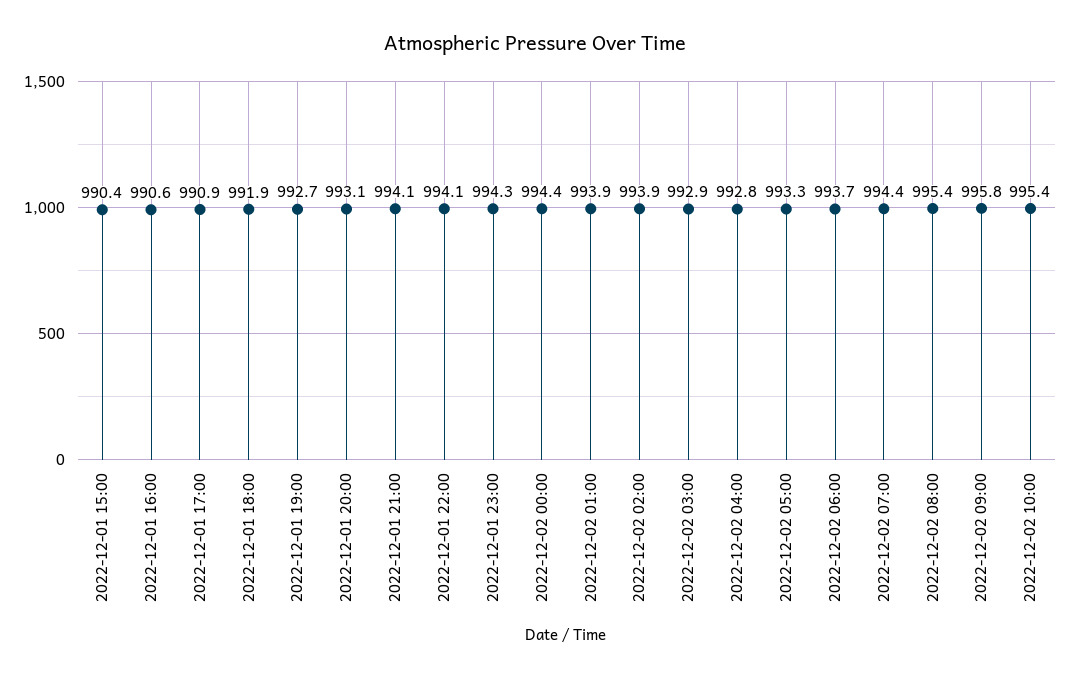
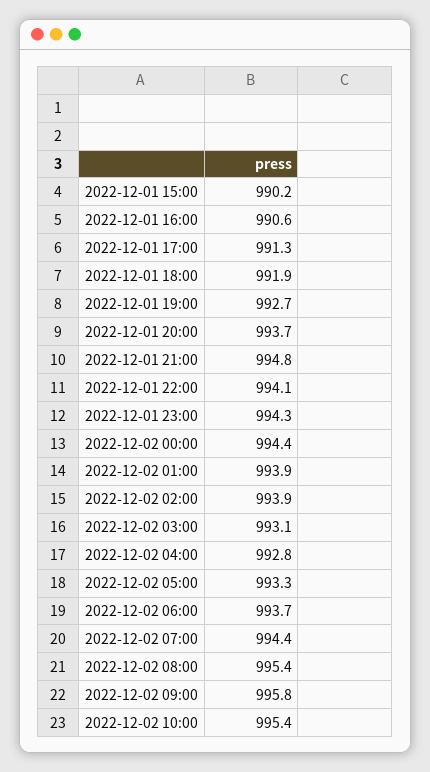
  {
-   "2022-12-01 15:00": 990.4,
+   "2022-12-01 15:00": 990.2,
    "2022-12-01 16:00": 990.6,
-   "2022-12-01 17:00": 990.9,
+   "2022-12-01 17:00": 991.3,
    "2022-12-01 18:00": 991.9,
    "2022-12-01 19:00": 992.7,
-   "2022-12-01 20:00": 993.1,
+   "2022-12-01 20:00": 993.7,
-   "2022-12-01 21:00": 994.1,
+   "2022-12-01 21:00": 994.8,
    "2022-12-01 22:00": 994.1,
    "2022-12-01 23:00": 994.3,
    "2022-12-02 00:00": 994.4,
    "2022-12-02 01:00": 993.9,
    "2022-12-02 02:00": 993.9,
-   "2022-12-02 03:00": 992.9,
+   "2022-12-02 03:00": 993.1,
    "2022-12-02 04:00": 992.8,
    "2022-12-02 05:00": 993.3,
    "2022-12-02 06:00": 993.7,
    "2022-12-02 07:00": 994.4,
    "2022-12-02 08:00": 995.4,
    "2022-12-02 09:00": 995.8,
    "2022-12-02 10:00": 995.4
  }

